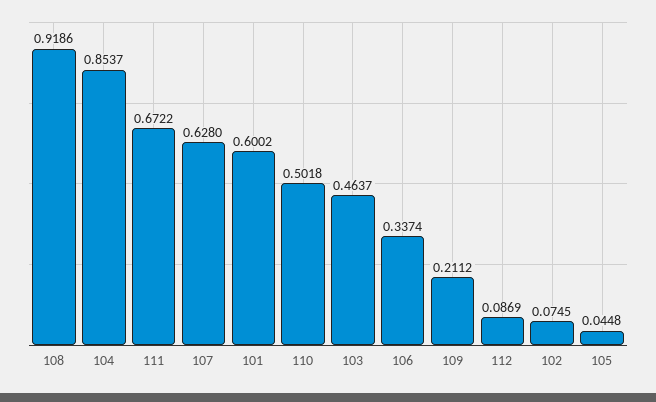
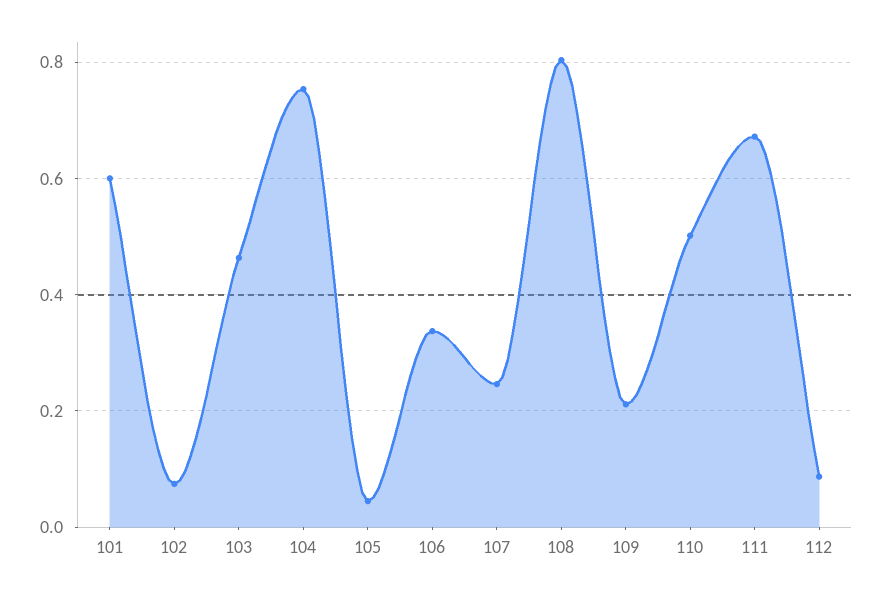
  {
-   "108": 0.9186,
+   "108": 0.8,
-   "104": 0.8537,
+   "104": 0.76,
    "111": 0.6722,
-   "107": 0.628,
+   "107": 0.24,
    "101": 0.6002,
    "110": 0.5018,
    "103": 0.4637,
    "106": 0.3374,
    "109": 0.2112,
    "112": 0.0869,
    "102": 0.0745,
    "105": 0.0448
  }

